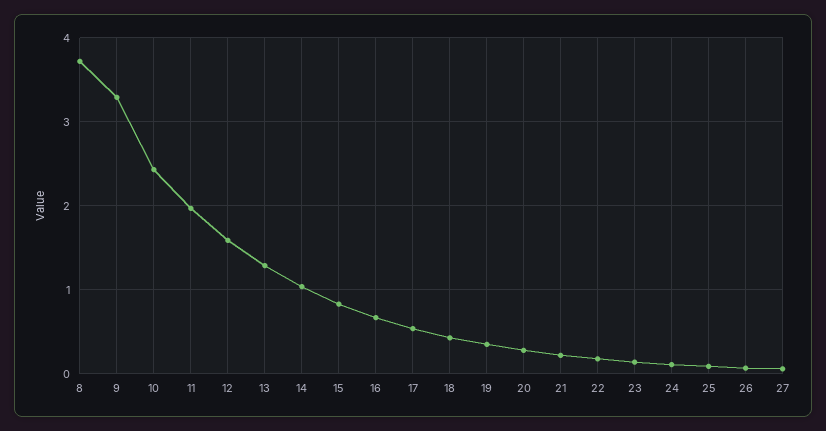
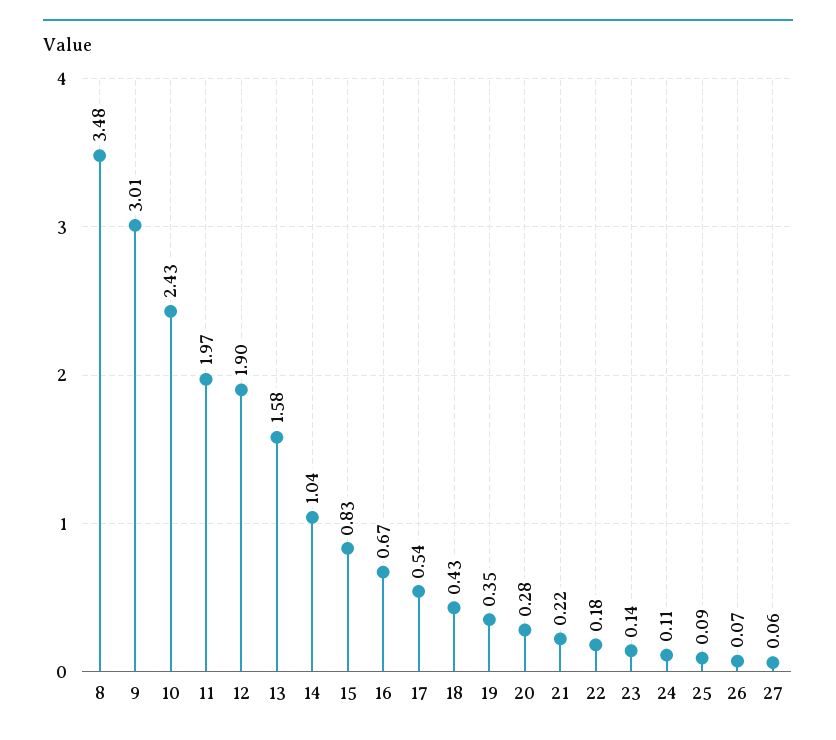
  {
-   "8": 3.7,
+   "8": 3.48,
-   "9": 3.3,
+   "9": 3.01,
    "10": 2.43,
    "11": 1.97,
-   "12": 1.6,
+   "12": 1.9,
-   "13": 1.3,
+   "13": 1.58,
    "14": 1.04,
    "15": 0.83,
    "16": 0.67,
    "17": 0.54,
    "18": 0.43,
    "19": 0.35,
    "20": 0.28,
    "21": 0.22,
    "22": 0.18,
    "23": 0.14,
    "24": 0.11,
    "25": 0.09,
    "26": 0.07,
    "27": 0.06
  }

